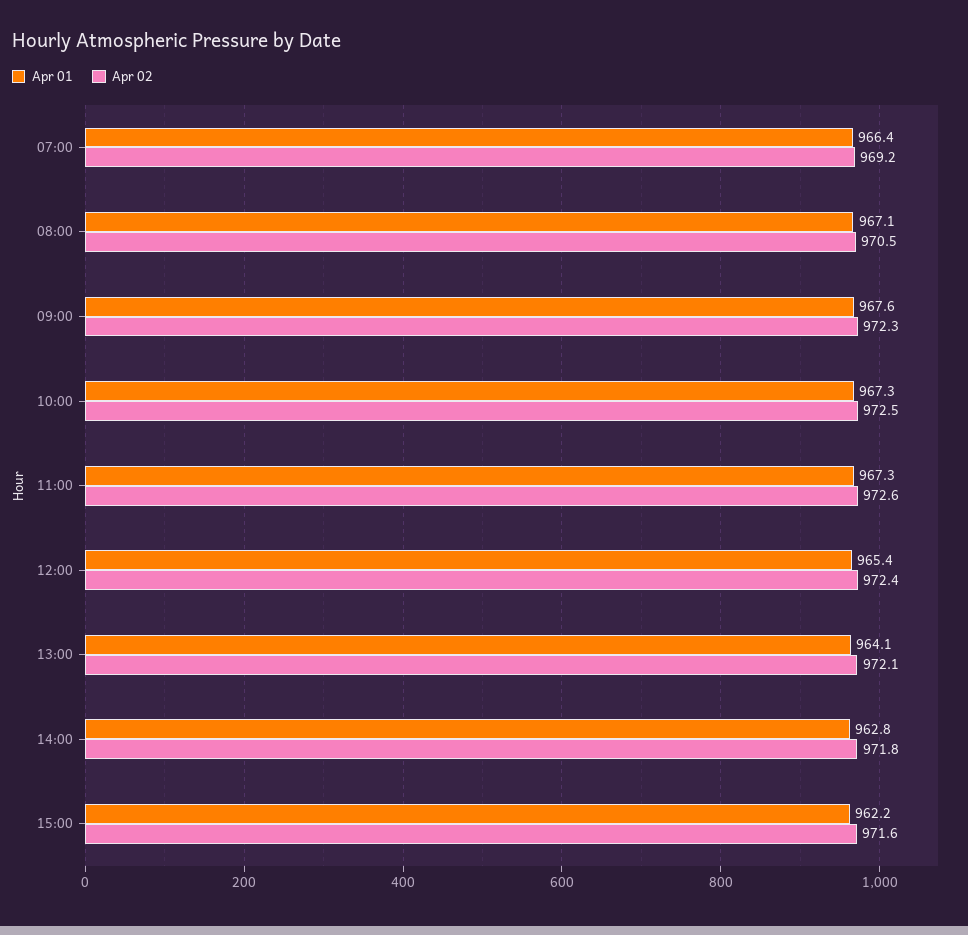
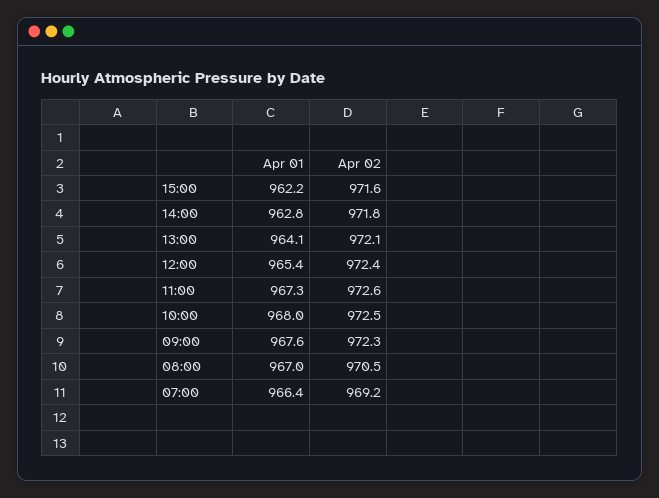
  {
    "Apr 01": {
      "07:00": 966.4,
-     "08:00": 967.1,
+     "08:00": 967,
      "09:00": 967.6,
-     "10:00": 967.3,
+     "10:00": 968,
      "11:00": 967.3,
      "12:00": 965.4,
      "13:00": 964.1,
      "14:00": 962.8,
      "15:00": 962.2
    },
    "Apr 02": {
      "07:00": 969.2,
      "08:00": 970.5,
      "09:00": 972.3,
      "10:00": 972.5,
      "11:00": 972.6,
      "12:00": 972.4,
      "13:00": 972.1,
      "14:00": 971.8,
      "15:00": 971.6
    }
  }

